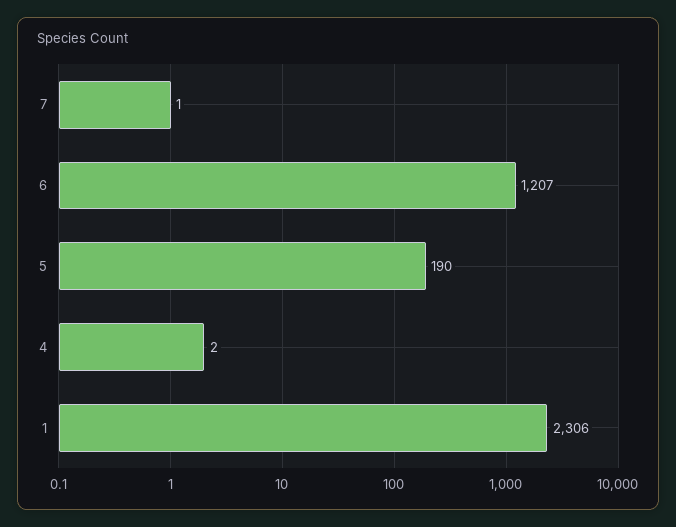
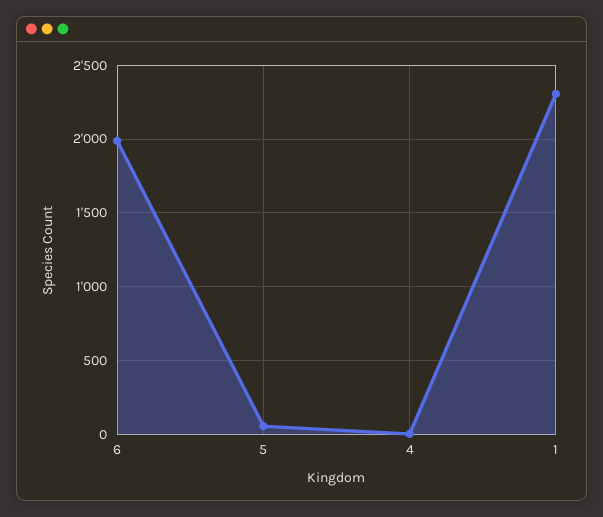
  {
-   "7": 1,
-   "6": 1207,
+   "6": 2000,
-   "5": 190,
+   "5": 50,
    "4": 2,
    "1": 2306
  }

